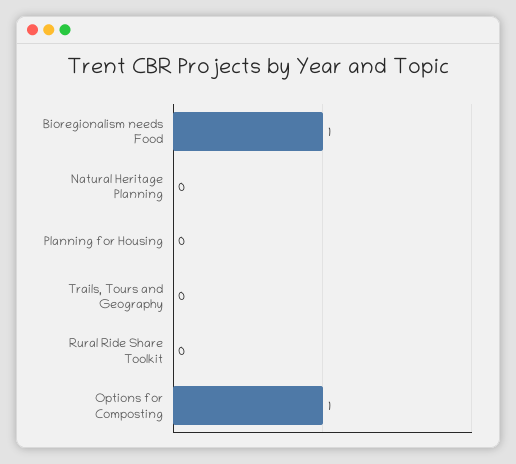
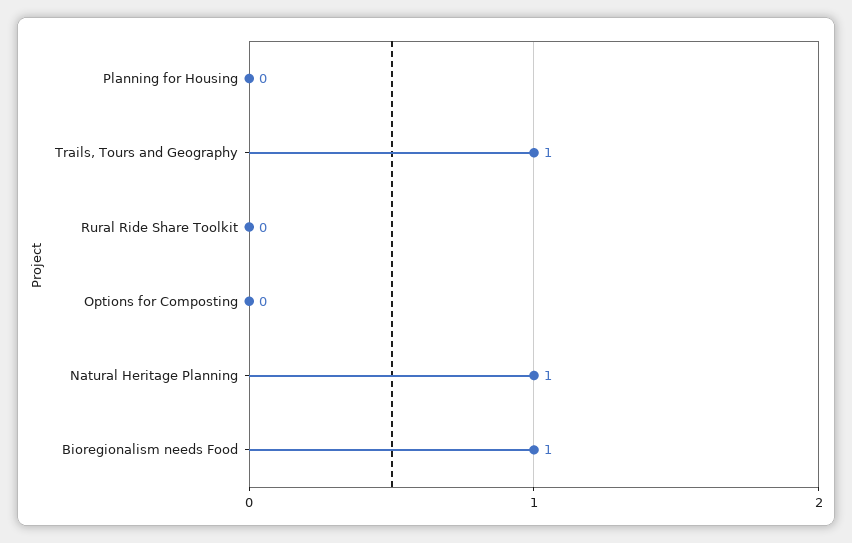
  {
    "Bioregionalism needs Food": 1,
-   "Natural Heritage Planning": 0,
+   "Natural Heritage Planning": 1,
    "Planning for Housing": 0,
-   "Trails, Tours and Geography": 0,
+   "Trails, Tours and Geography": 1,
    "Rural Ride Share Toolkit": 0,
-   "Options for Composting": 1
+   "Options for Composting": 0
  }

